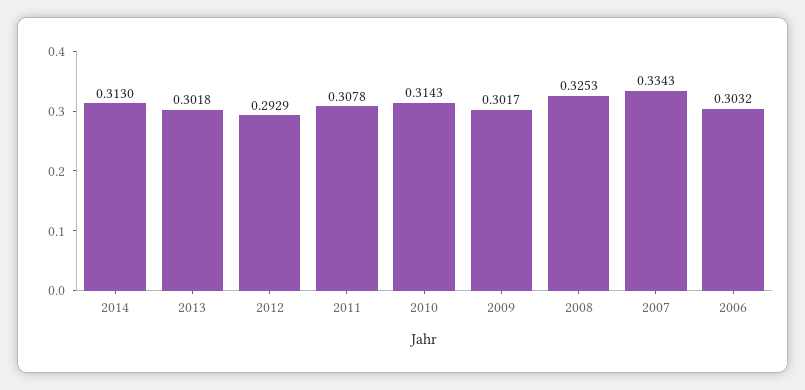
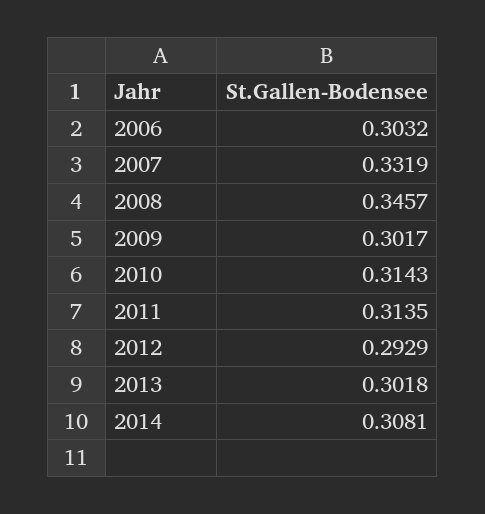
  {
-   "2014": 0.313,
+   "2014": 0.3081,
    "2013": 0.3018,
    "2012": 0.2929,
-   "2011": 0.3078,
+   "2011": 0.3135,
    "2010": 0.3143,
    "2009": 0.3017,
-   "2008": 0.3253,
+   "2008": 0.3457,
-   "2007": 0.3343,
+   "2007": 0.3319,
    "2006": 0.3032
  }

